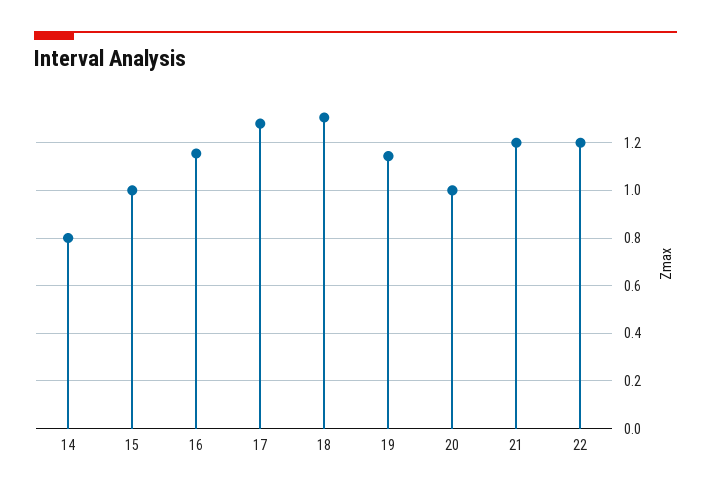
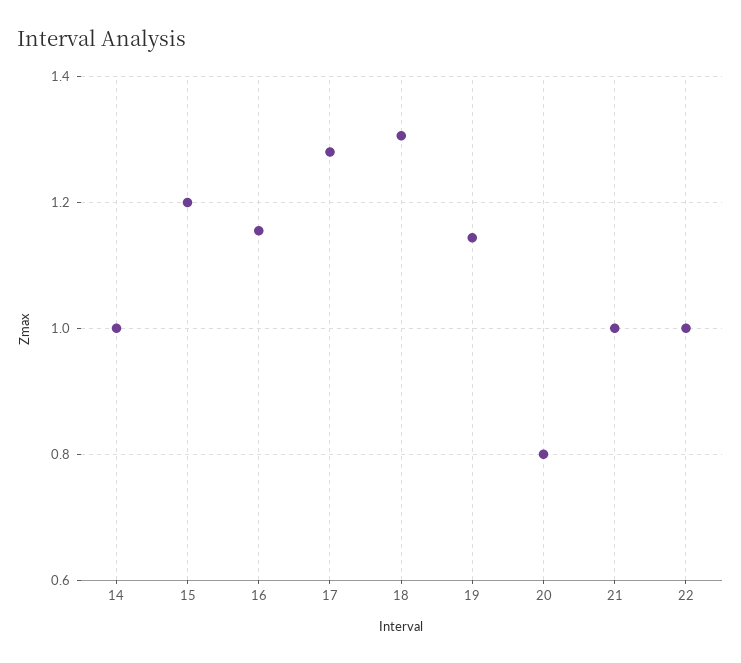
  {
-   "14": 0.8,
+   "14": 1,
-   "15": 1,
+   "15": 1.2,
    "16": 1.16,
    "17": 1.28,
    "18": 1.3,
    "19": 1.14,
-   "20": 1,
+   "20": 0.8,
-   "21": 1.2,
+   "21": 1,
-   "22": 1.2
+   "22": 1
  }

